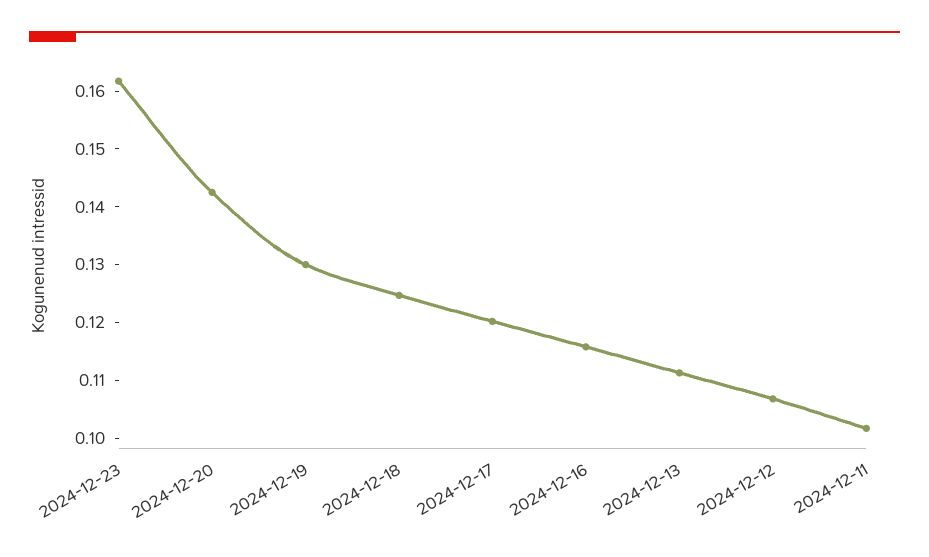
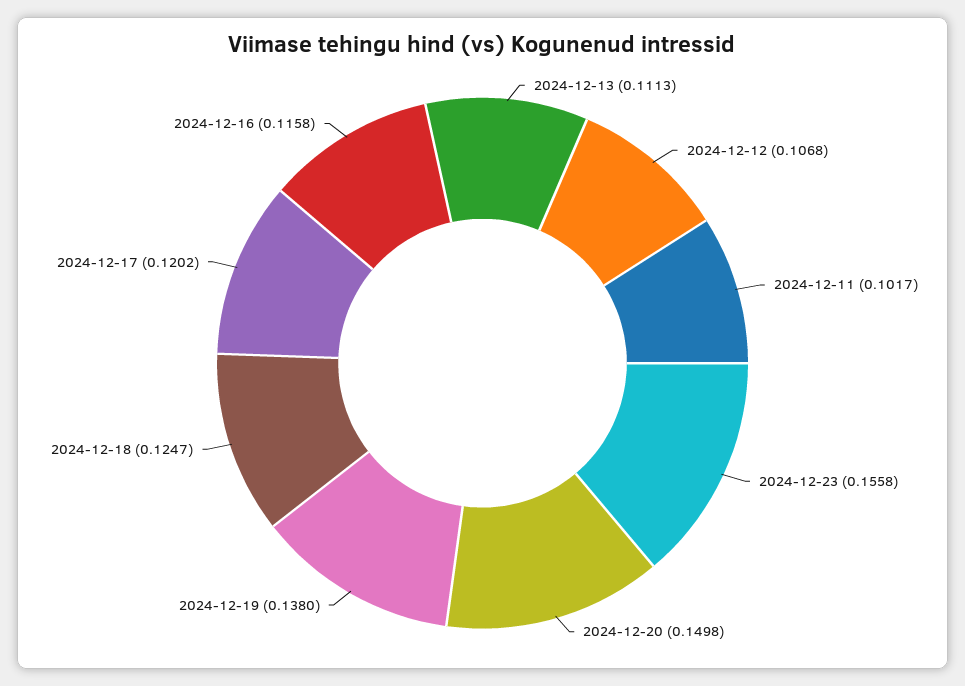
  {
-   "2024-12-23": 0.162,
+   "2024-12-23": 0.1558,
-   "2024-12-20": 0.142,
+   "2024-12-20": 0.1498,
-   "2024-12-19": 0.13,
+   "2024-12-19": 0.138,
    "2024-12-18": 0.1247,
    "2024-12-17": 0.1202,
    "2024-12-16": 0.1158,
    "2024-12-13": 0.1113,
    "2024-12-12": 0.1068,
    "2024-12-11": 0.1017
  }

